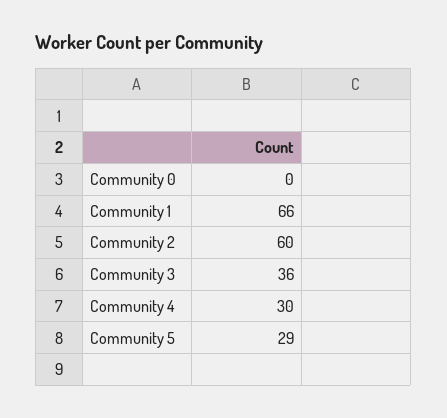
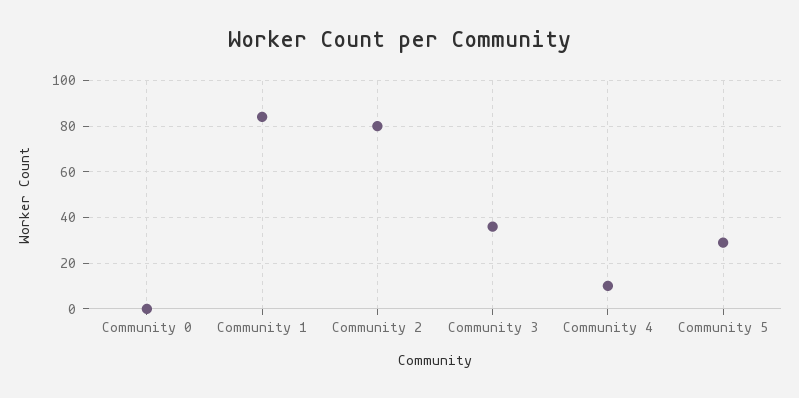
  {
    "Community 0": 0,
-   "Community 1": 66,
+   "Community 1": 85,
-   "Community 2": 60,
+   "Community 2": 80,
    "Community 3": 36,
-   "Community 4": 30,
+   "Community 4": 10,
    "Community 5": 29
  }

